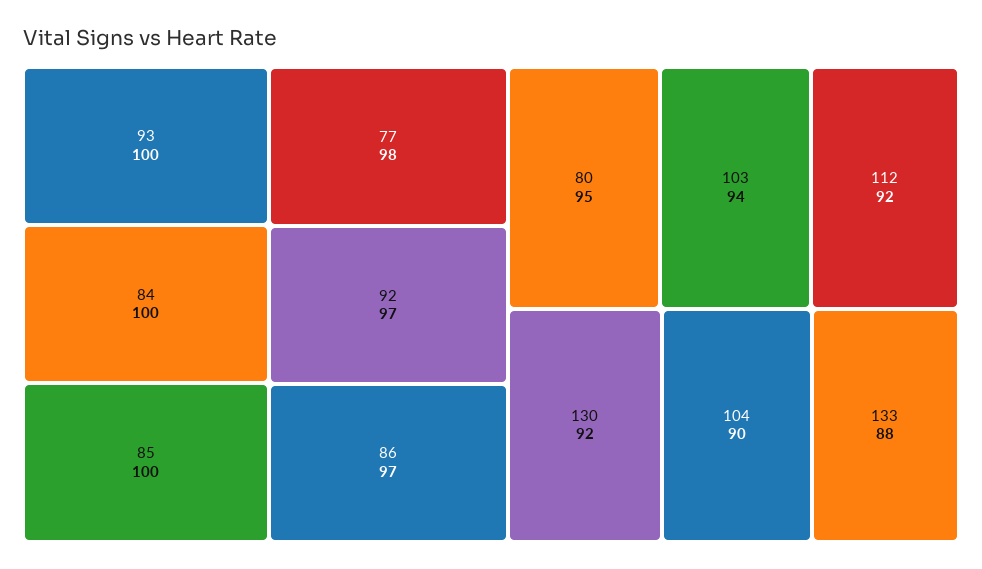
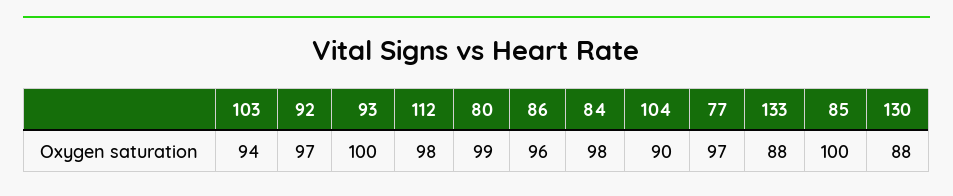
  {
    "93": 100,
-   "84": 100,
+   "84": 98,
    "85": 100,
-   "77": 98,
+   "77": 97,
    "92": 97,
-   "86": 97,
+   "86": 96,
-   "80": 95,
+   "80": 99,
    "103": 94,
-   "112": 92,
+   "112": 98,
-   "130": 92,
+   "130": 88,
    "104": 90,
    "133": 88
  }

